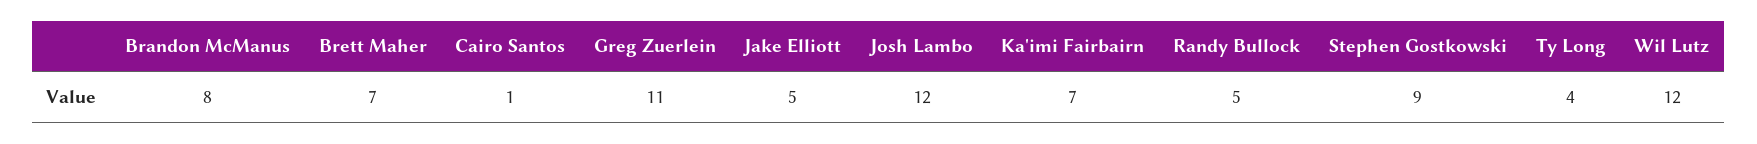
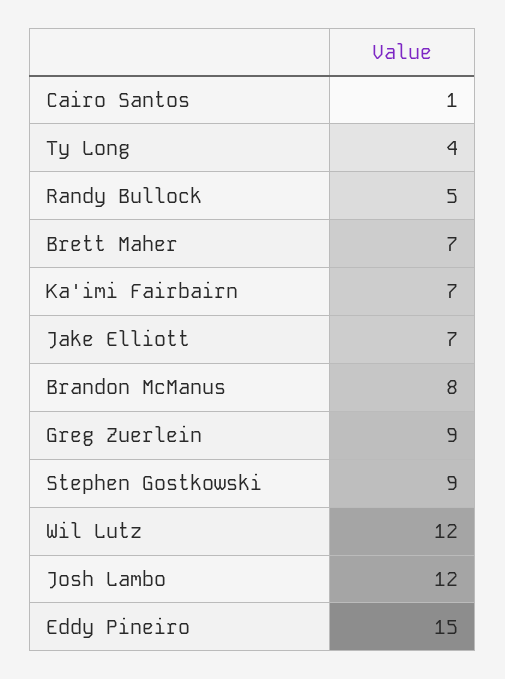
  {
    "Brandon McManus": 8,
    "Brett Maher": 7,
    "Cairo Santos": 1,
-   "Greg Zuerlein": 11,
+   "Greg Zuerlein": 9,
-   "Jake Elliott": 5,
+   "Jake Elliott": 7,
    "Josh Lambo": 12,
    "Ka'imi Fairbairn": 7,
    "Randy Bullock": 5,
    "Stephen Gostkowski": 9,
    "Ty Long": 4,
-   "Wil Lutz": 12
+   "Wil Lutz": 12,
+   "Eddy Pineiro": 15
  }

